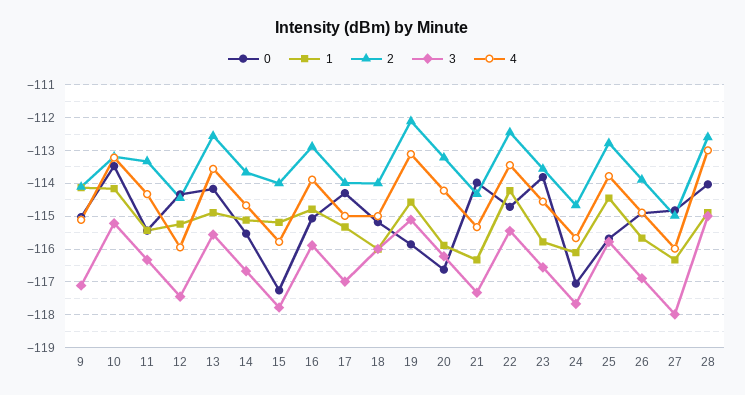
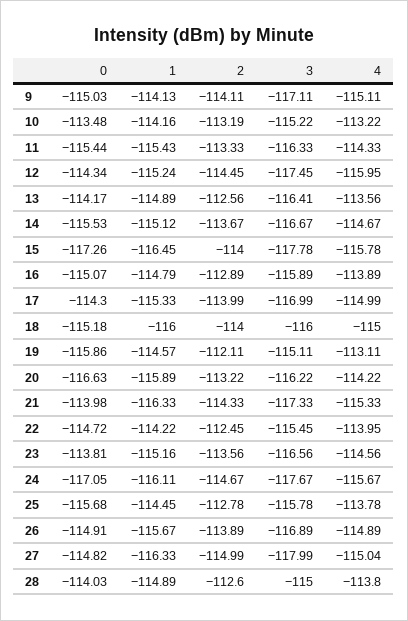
  {
    "0": {
      "9": -115.03,
      "10": -113.48,
      "11": -115.44,
      "12": -114.34,
      "13": -114.17,
      "14": -115.53,
      "15": -117.26,
      "16": -115.07,
      "17": -114.3,
      "18": -115.18,
      "19": -115.86,
      "20": -116.63,
      "21": -113.98,
      "22": -114.72,
      "23": -113.81,
      "24": -117.05,
      "25": -115.68,
      "26": -114.91,
      "27": -114.82,
      "28": -114.03
    },
    "1": {
      "9": -114.13,
      "10": -114.16,
      "11": -115.43,
      "12": -115.24,
      "13": -114.89,
      "14": -115.12,
-     "15": -115.2,
+     "15": -116.45,
      "16": -114.79,
      "17": -115.33,
      "18": -116,
      "19": -114.57,
      "20": -115.89,
      "21": -116.33,
      "22": -114.22,
-     "23": -115.8,
+     "23": -115.16,
      "24": -116.11,
      "25": -114.45,
      "26": -115.67,
      "27": -116.33,
      "28": -114.89
    },
    "2": {
      "9": -114.11,
      "10": -113.19,
      "11": -113.33,
      "12": -114.45,
      "13": -112.56,
      "14": -113.67,
      "15": -114,
      "16": -112.89,
      "17": -113.99,
      "18": -114,
      "19": -112.11,
      "20": -113.22,
      "21": -114.33,
      "22": -112.45,
      "23": -113.56,
      "24": -114.67,
      "25": -112.78,
      "26": -113.89,
      "27": -114.99,
      "28": -112.6
    },
    "3": {
      "9": -117.11,
      "10": -115.22,
      "11": -116.33,
      "12": -117.45,
-     "13": -115.6,
+     "13": -116.41,
      "14": -116.67,
      "15": -117.78,
      "16": -115.89,
      "17": -116.99,
      "18": -116,
      "19": -115.11,
      "20": -116.22,
      "21": -117.33,
      "22": -115.45,
      "23": -116.56,
      "24": -117.67,
      "25": -115.78,
      "26": -116.89,
      "27": -117.99,
      "28": -115
    },
    "4": {
      "9": -115.11,
      "10": -113.22,
      "11": -114.33,
      "12": -115.95,
      "13": -113.56,
      "14": -114.67,
      "15": -115.78,
      "16": -113.89,
      "17": -114.99,
      "18": -115,
      "19": -113.11,
      "20": -114.22,
      "21": -115.33,
-     "22": -113.4,
+     "22": -113.95,
      "23": -114.56,
      "24": -115.67,
      "25": -113.78,
      "26": -114.89,
-     "27": -116,
+     "27": -115.04,
-     "28": -113
+     "28": -113.8
    }
  }

